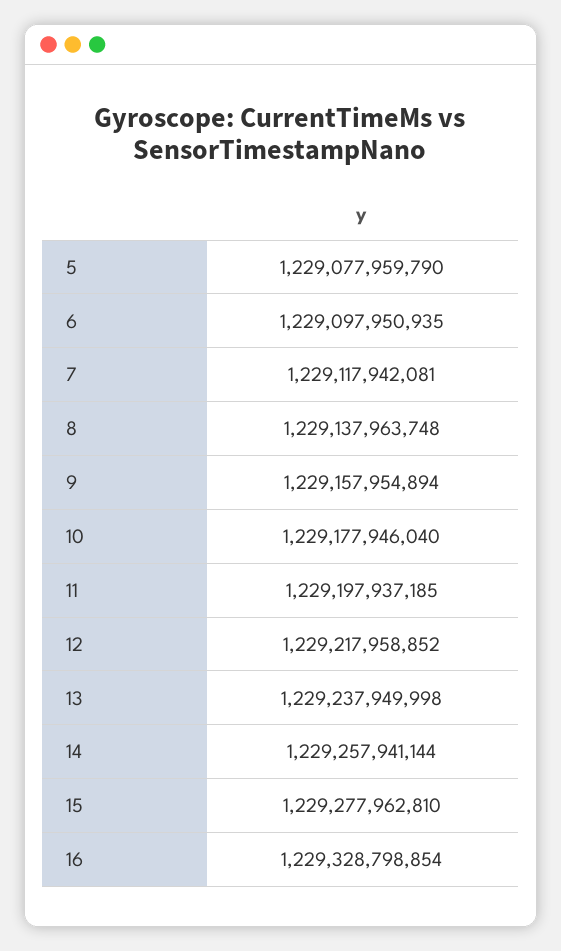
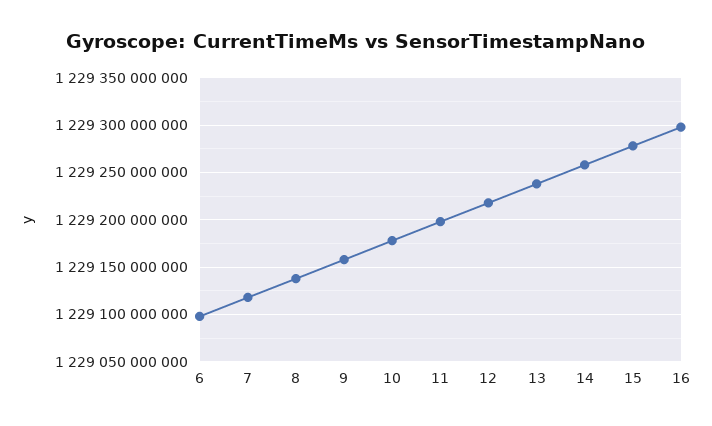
  {
-   "5": 1229077959790,
    "6": 1229097950935,
    "7": 1229117942081,
    "8": 1229137963748,
    "9": 1229157954894,
    "10": 1229177946040,
    "11": 1229197937185,
    "12": 1229217958852,
    "13": 1229237949998,
    "14": 1229257941144,
    "15": 1229277962810,
-   "16": 1229328798854
+   "16": 1229300000000
  }

